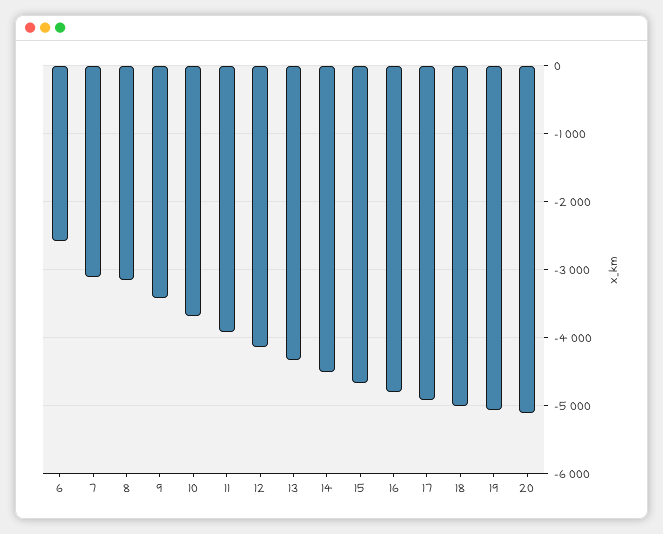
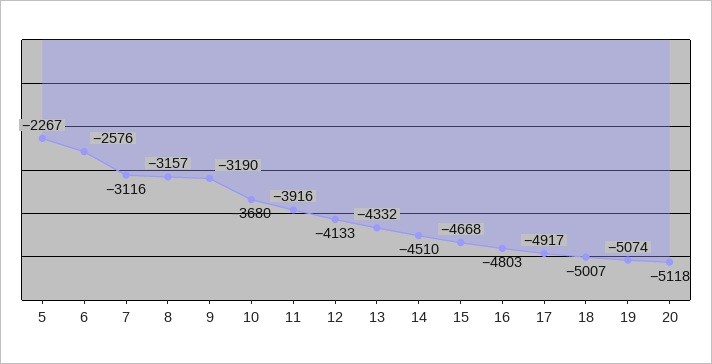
  {
    "6": -2576,
    "7": -3116,
    "8": -3157,
-   "9": -3400,
+   "9": -3190,
    "10": -3680,
    "11": -3916,
    "12": -4133,
    "13": -4332,
    "14": -4510,
    "15": -4668,
    "16": -4803,
    "17": -4917,
    "18": -5007,
    "19": -5074,
-   "20": -5118
+   "20": -5118,
+   "5": -2267
  }

